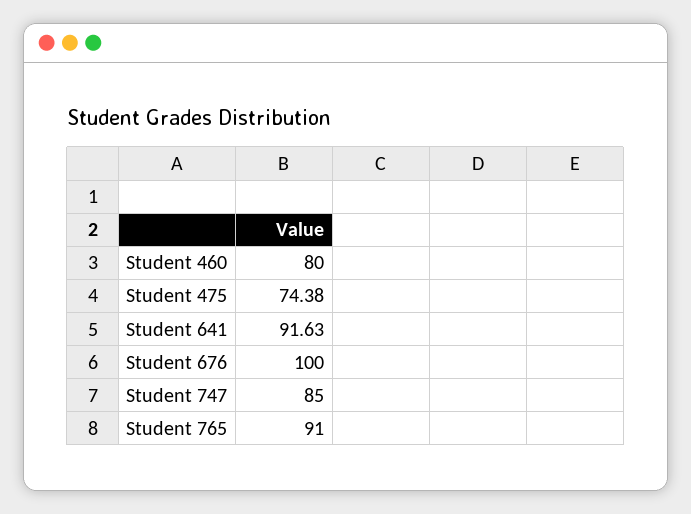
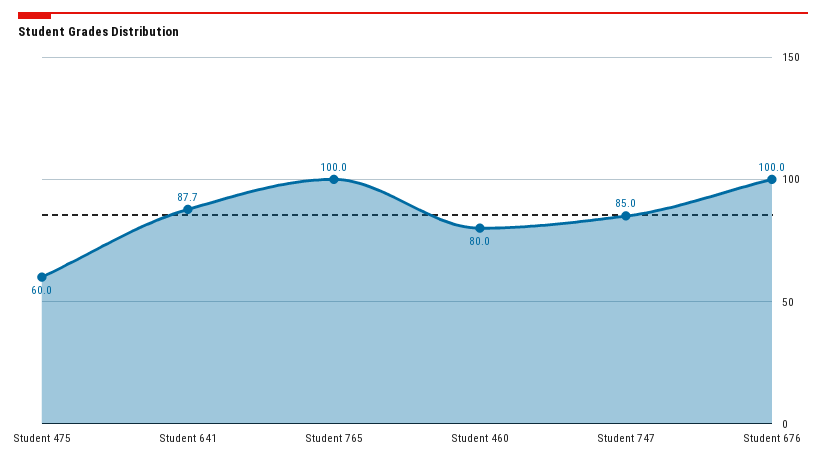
  {
    "Student 460": 80,
-   "Student 475": 74.38,
+   "Student 475": 60,
-   "Student 641": 91.63,
+   "Student 641": 87.7,
    "Student 676": 100,
    "Student 747": 85,
-   "Student 765": 91
+   "Student 765": 100
  }

